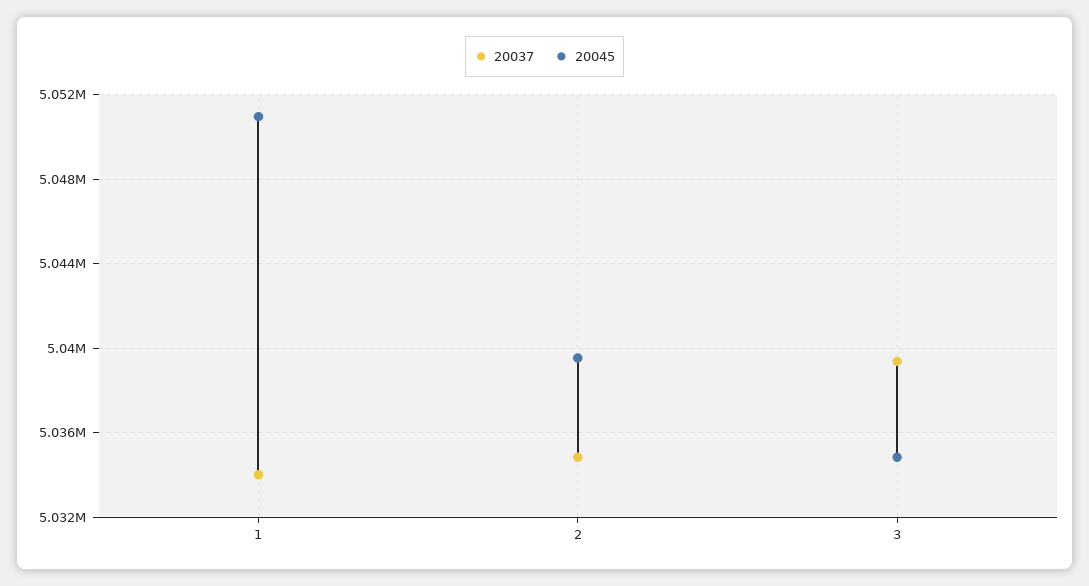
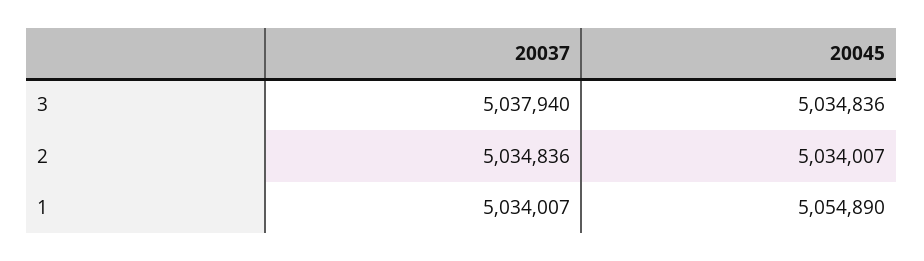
  {
    "20037": {
      "1": 5034007,
      "2": 5034836,
-     "3": 5039500
+     "3": 5037940
    },
    "20045": {
-     "1": 5051000,
+     "1": 5054890,
-     "2": 5039500,
+     "2": 5034007,
      "3": 5034836
    }
  }

